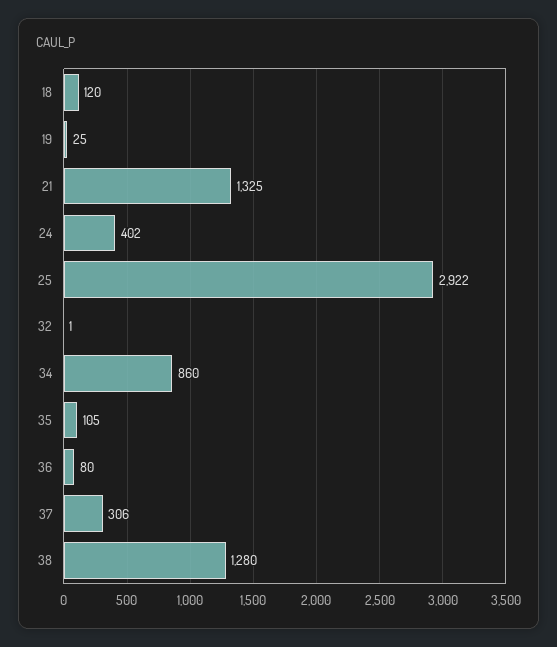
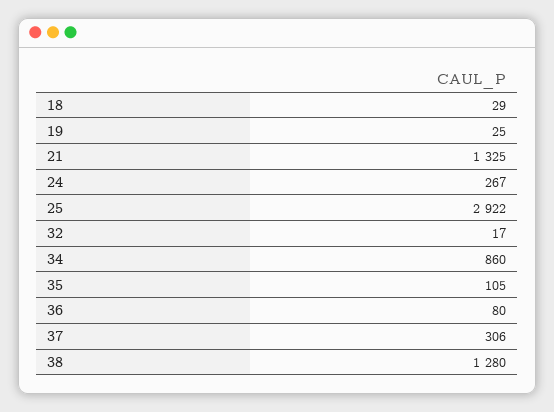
  {
-   "18": 120,
+   "18": 29,
    "19": 25,
    "21": 1325,
-   "24": 402,
+   "24": 267,
    "25": 2922,
-   "32": 1,
+   "32": 17,
    "34": 860,
    "35": 105,
    "36": 80,
    "37": 306,
    "38": 1280
  }

